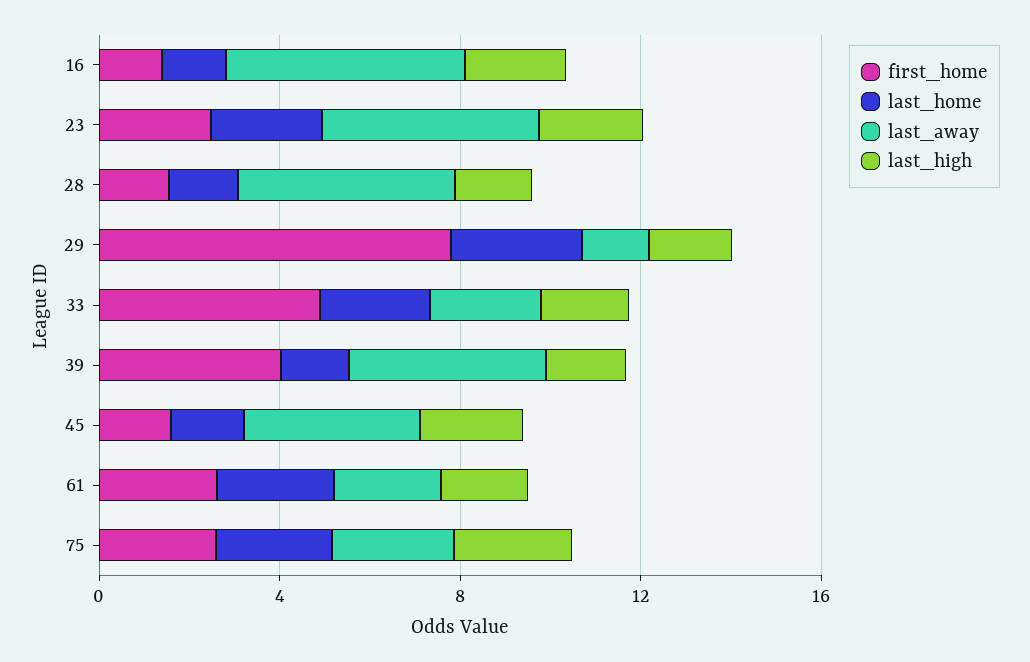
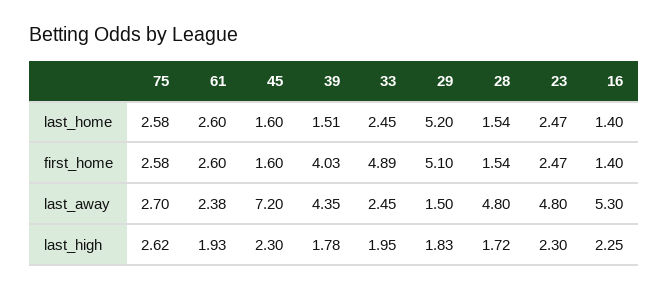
  {
    "first_home": {
      "16": 1.4,
      "23": 2.47,
      "28": 1.54,
-     "29": 8,
+     "29": 5.1,
      "33": 4.89,
      "39": 4.03,
      "45": 1.6,
      "61": 2.6,
      "75": 2.58
    },
    "last_home": {
      "16": 1.4,
      "23": 2.47,
      "28": 1.54,
-     "29": 3,
+     "29": 5.2,
      "33": 2.45,
      "39": 1.51,
      "45": 1.6,
      "61": 2.6,
      "75": 2.58
    },
    "last_away": {
      "16": 5.3,
      "23": 4.8,
      "28": 4.8,
      "29": 1.5,
      "33": 2.45,
      "39": 4.35,
-     "45": 4,
+     "45": 7.2,
      "61": 2.38,
      "75": 2.7
    },
    "last_high": {
      "16": 2.25,
      "23": 2.3,
      "28": 1.72,
      "29": 1.83,
      "33": 1.95,
      "39": 1.78,
      "45": 2.3,
      "61": 1.93,
      "75": 2.62
    }
  }

